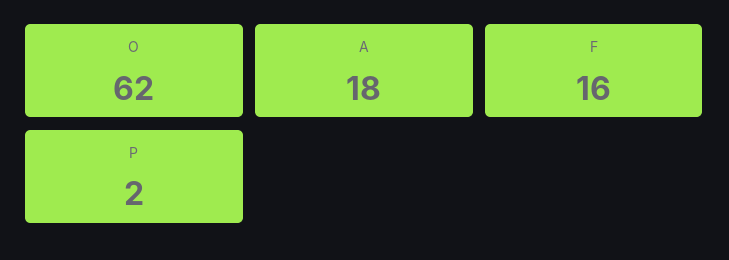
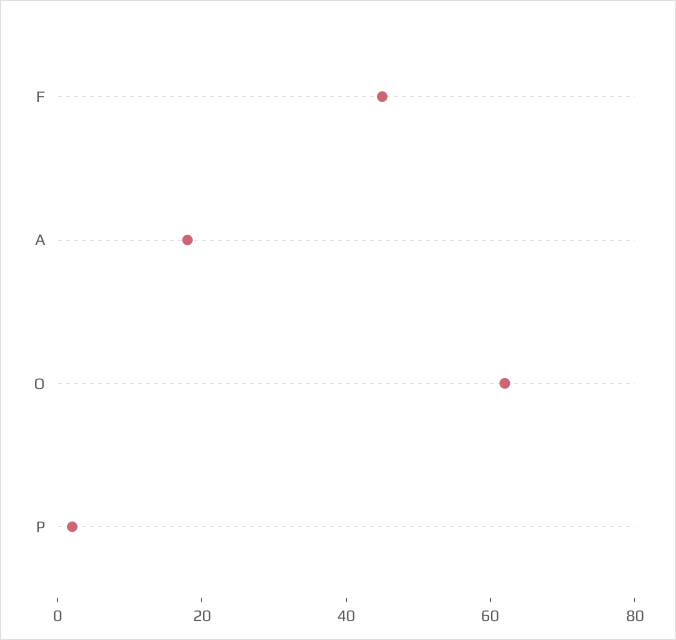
  {
    "O": 62,
    "A": 18,
-   "F": 16,
+   "F": 45,
    "P": 2
  }

